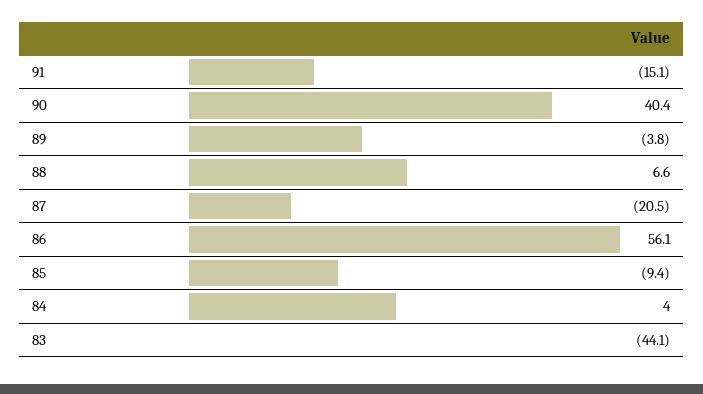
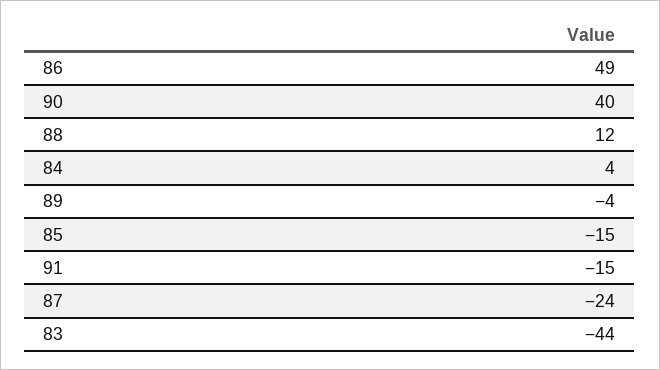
  {
    "91": -15.1,
    "90": 40.4,
    "89": -3.8,
-   "88": 6.6,
+   "88": 12,
-   "87": -20.5,
+   "87": -24,
-   "86": 56.1,
+   "86": 49,
-   "85": -9.4,
+   "85": -15,
    "84": 4,
    "83": -44.1
  }

